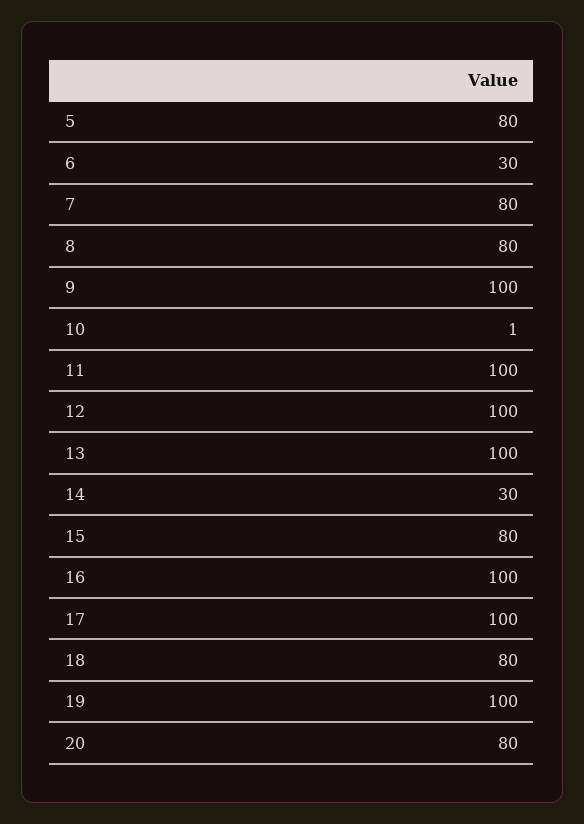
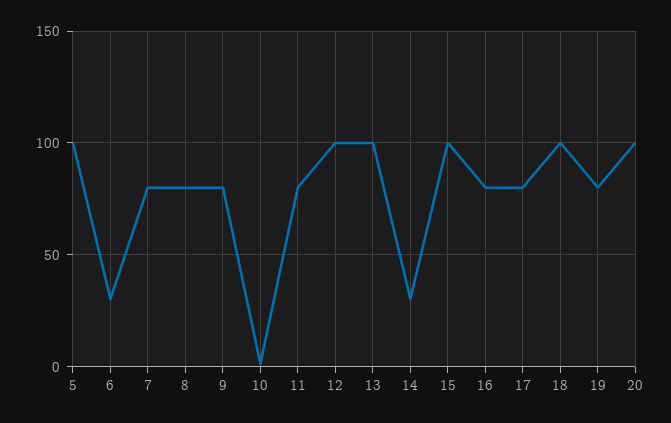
  {
-   "5": 80,
+   "5": 100,
    "6": 30,
    "7": 80,
    "8": 80,
-   "9": 100,
+   "9": 80,
    "10": 1,
-   "11": 100,
+   "11": 80,
    "12": 100,
    "13": 100,
    "14": 30,
-   "15": 80,
+   "15": 100,
-   "16": 100,
+   "16": 80,
-   "17": 100,
+   "17": 80,
-   "18": 80,
+   "18": 100,
-   "19": 100,
+   "19": 80,
-   "20": 80
+   "20": 100
  }

